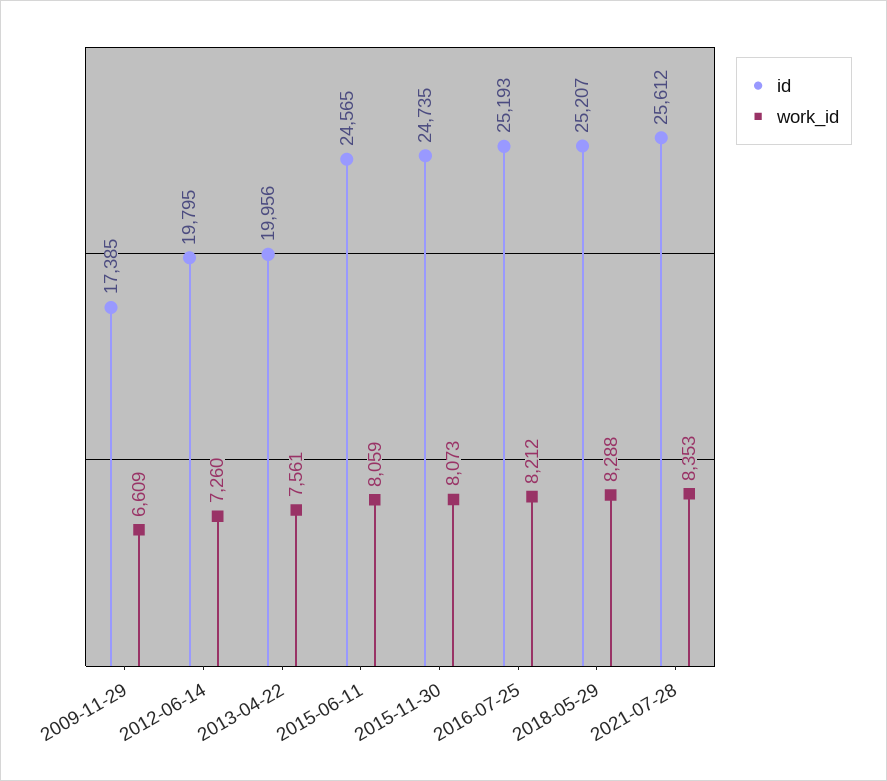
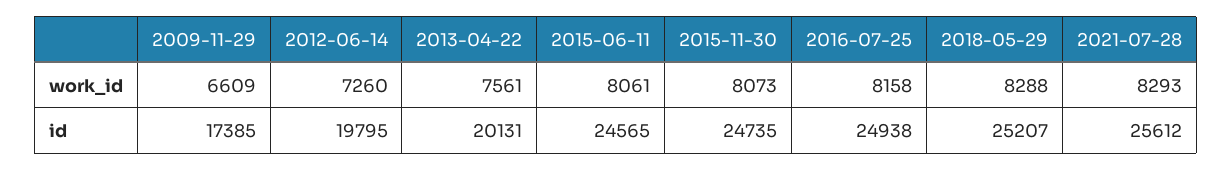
  {
    "id": {
      "2009-11-29": 17385,
      "2012-06-14": 19795,
-     "2013-04-22": 19956,
+     "2013-04-22": 20131,
      "2015-06-11": 24565,
      "2015-11-30": 24735,
-     "2016-07-25": 25193,
+     "2016-07-25": 24938,
      "2018-05-29": 25207,
      "2021-07-28": 25612
    },
    "work_id": {
      "2009-11-29": 6609,
      "2012-06-14": 7260,
      "2013-04-22": 7561,
-     "2015-06-11": 8059,
+     "2015-06-11": 8061,
      "2015-11-30": 8073,
-     "2016-07-25": 8212,
+     "2016-07-25": 8158,
      "2018-05-29": 8288,
-     "2021-07-28": 8353
+     "2021-07-28": 8293
    }
  }

